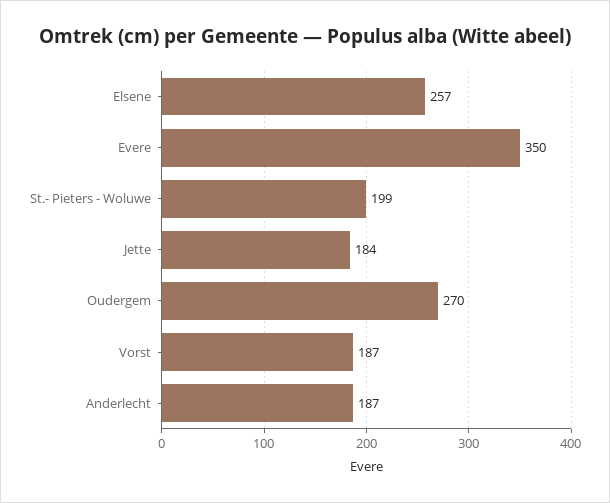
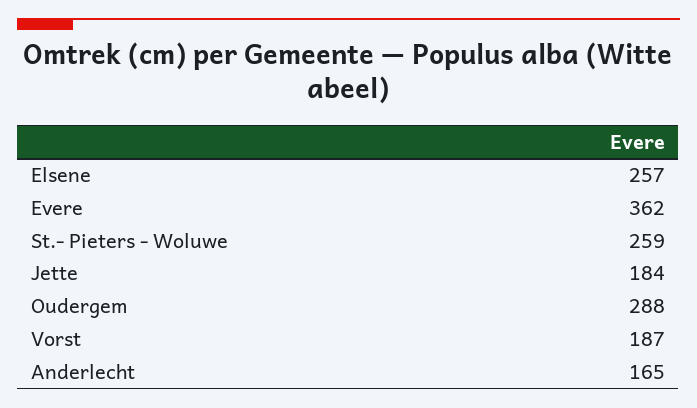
  {
    "Elsene": 257,
-   "Evere": 350,
+   "Evere": 362,
-   "St.- Pieters - Woluwe": 199,
+   "St.- Pieters - Woluwe": 259,
    "Jette": 184,
-   "Oudergem": 270,
+   "Oudergem": 288,
    "Vorst": 187,
-   "Anderlecht": 187
+   "Anderlecht": 165
  }

